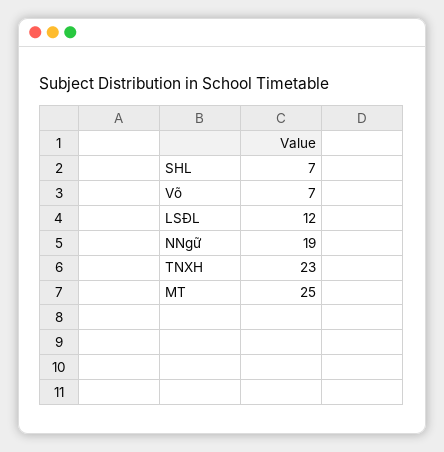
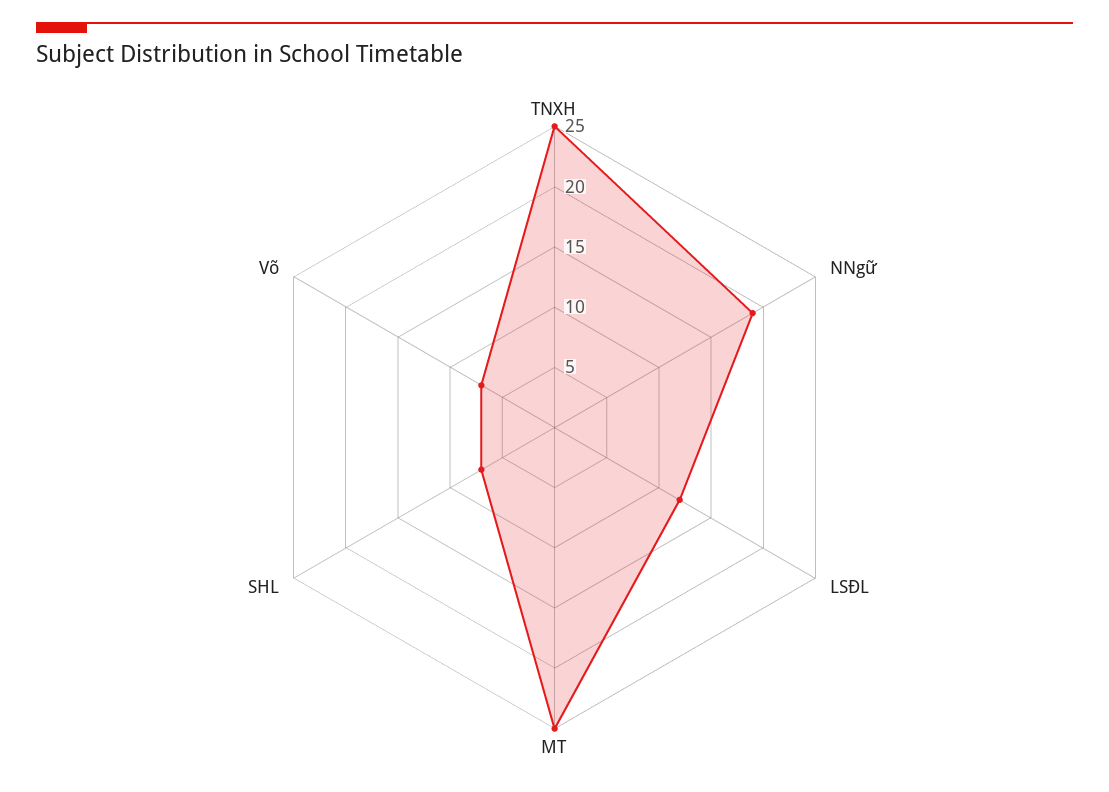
  {
    "SHL": 7,
    "Võ": 7,
    "LSĐL": 12,
    "NNgữ": 19,
-   "TNXH": 23,
+   "TNXH": 25,
    "MT": 25
  }

